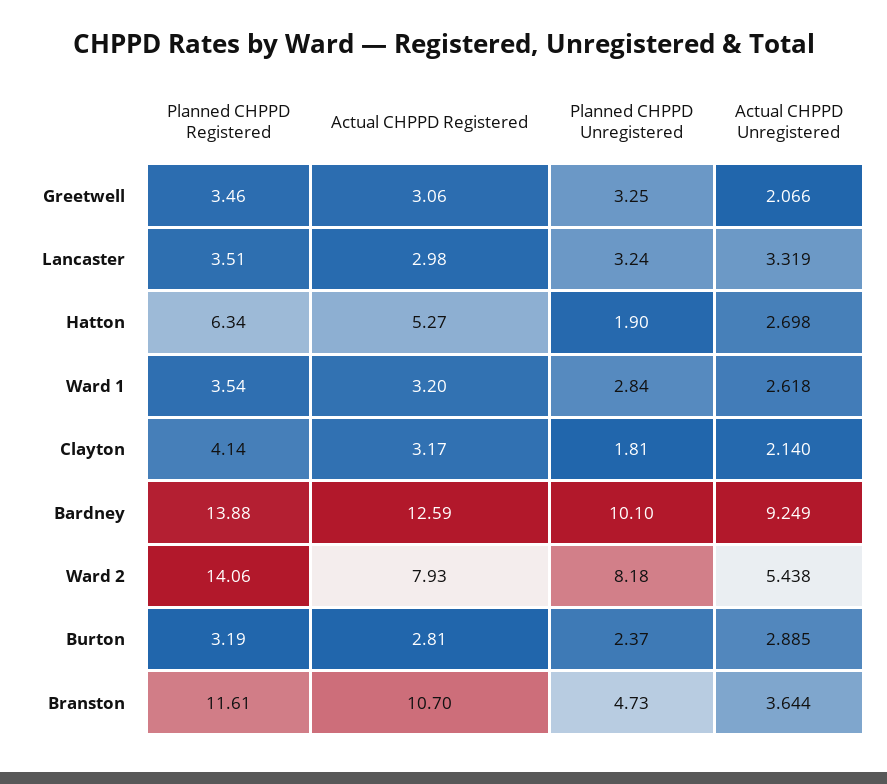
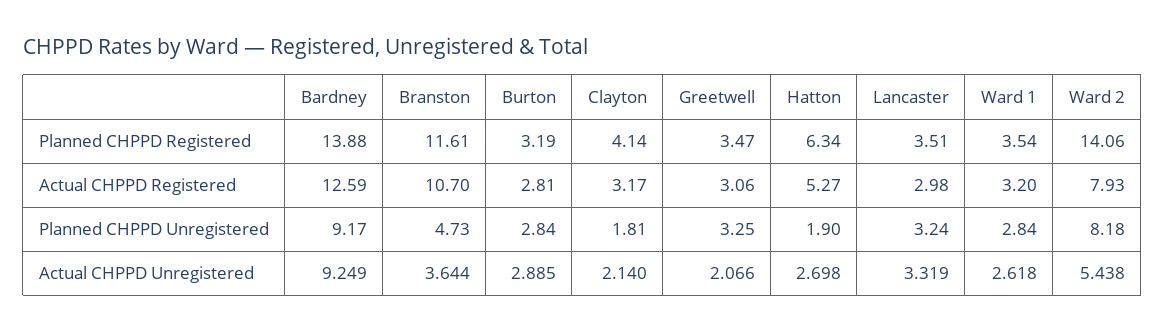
  {
    "Planned CHPPD Registered": {
-     "Greetwell": 3.46,
+     "Greetwell": 3.47,
      "Lancaster": 3.51,
      "Hatton": 6.34,
      "Ward 1": 3.54,
      "Clayton": 4.14,
      "Bardney": 13.88,
      "Ward 2": 14.06,
      "Burton": 3.19,
      "Branston": 11.61
    },
    "Actual CHPPD Registered": {
      "Greetwell": 3.06,
      "Lancaster": 2.98,
      "Hatton": 5.27,
      "Ward 1": 3.2,
      "Clayton": 3.17,
      "Bardney": 12.59,
      "Ward 2": 7.93,
      "Burton": 2.81,
      "Branston": 10.7
    },
    "Planned CHPPD Unregistered": {
      "Greetwell": 3.25,
      "Lancaster": 3.24,
      "Hatton": 1.9,
      "Ward 1": 2.84,
      "Clayton": 1.81,
-     "Bardney": 10.1,
+     "Bardney": 9.17,
      "Ward 2": 8.18,
-     "Burton": 2.37,
+     "Burton": 2.84,
      "Branston": 4.73
    },
    "Actual CHPPD Unregistered": {
      "Greetwell": 2.066,
      "Lancaster": 3.319,
      "Hatton": 2.698,
      "Ward 1": 2.618,
      "Clayton": 2.14,
      "Bardney": 9.249,
      "Ward 2": 5.438,
      "Burton": 2.885,
      "Branston": 3.644
    }
  }

